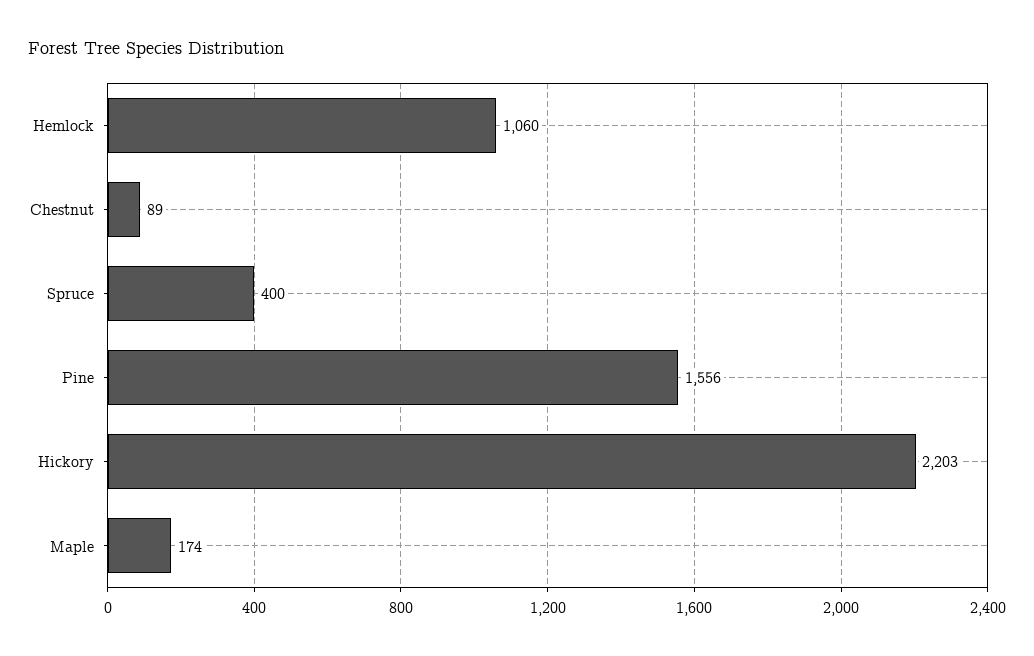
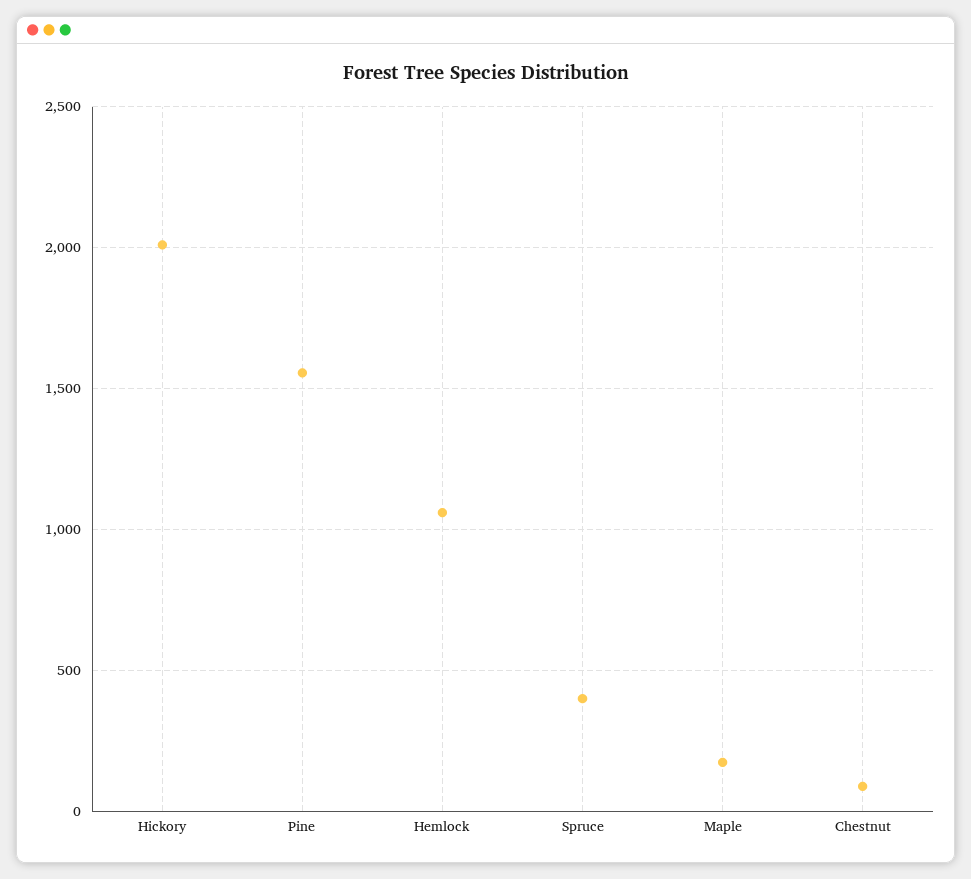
  {
    "Hemlock": 1060,
    "Chestnut": 89,
    "Spruce": 400,
    "Pine": 1556,
-   "Hickory": 2203,
+   "Hickory": 2000,
    "Maple": 174
  }

